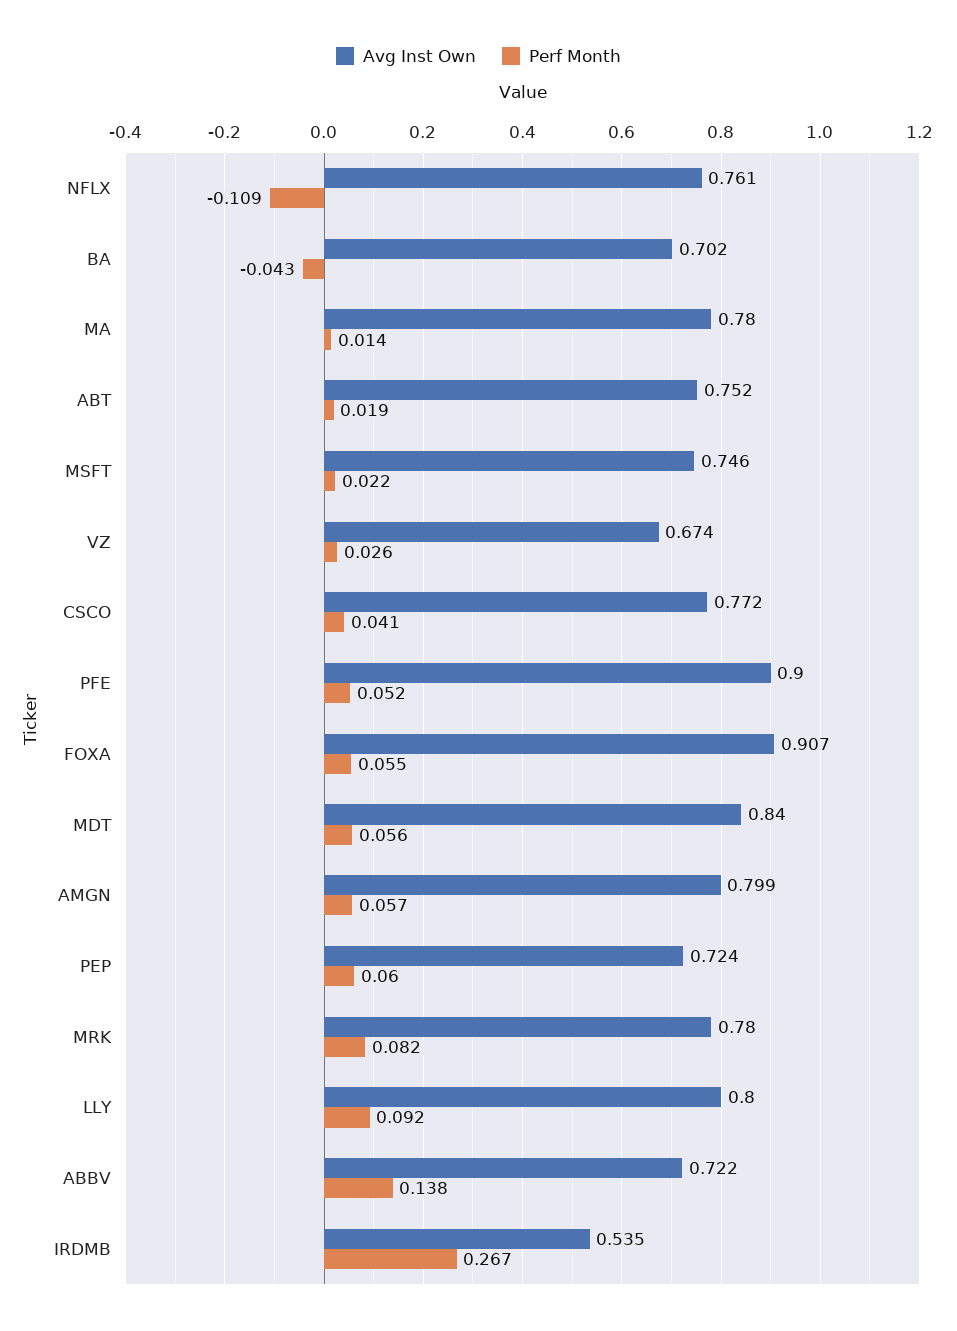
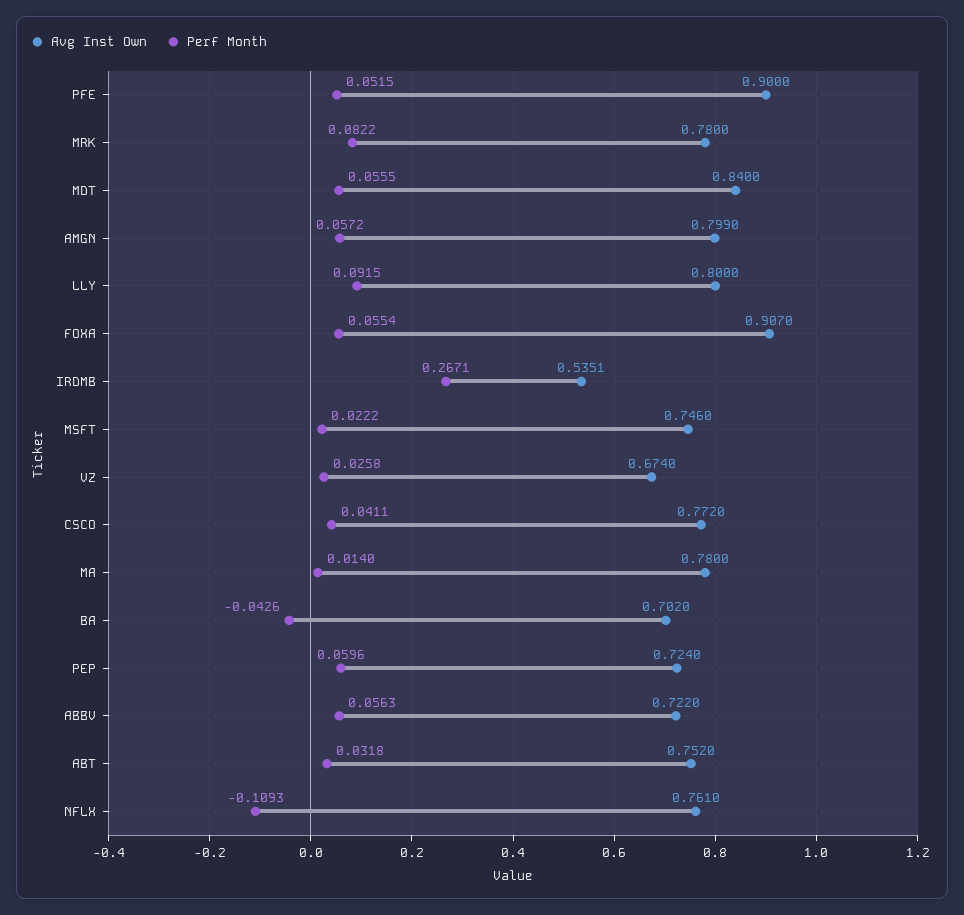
  {
    "Avg Inst Own": {
      "NFLX": 0.761,
      "BA": 0.702,
      "MA": 0.78,
      "ABT": 0.752,
      "MSFT": 0.746,
      "VZ": 0.674,
      "CSCO": 0.772,
      "PFE": 0.9,
      "FOXA": 0.907,
      "MDT": 0.84,
      "AMGN": 0.799,
      "PEP": 0.724,
      "MRK": 0.78,
      "LLY": 0.8,
      "ABBV": 0.722,
      "IRDMB": 0.5351
    },
    "Perf Month": {
      "NFLX": -0.1093,
      "BA": -0.0426,
      "MA": 0.014,
-     "ABT": 0.019,
+     "ABT": 0.0318,
      "MSFT": 0.0222,
      "VZ": 0.0258,
      "CSCO": 0.0411,
      "PFE": 0.0515,
      "FOXA": 0.0554,
      "MDT": 0.0555,
      "AMGN": 0.0572,
      "PEP": 0.0596,
      "MRK": 0.0822,
      "LLY": 0.0915,
-     "ABBV": 0.138,
+     "ABBV": 0.0563,
      "IRDMB": 0.2671
    }
  }

